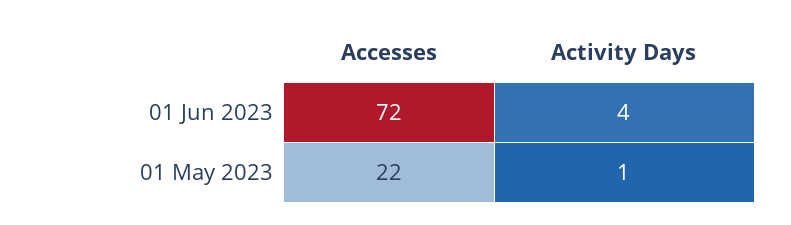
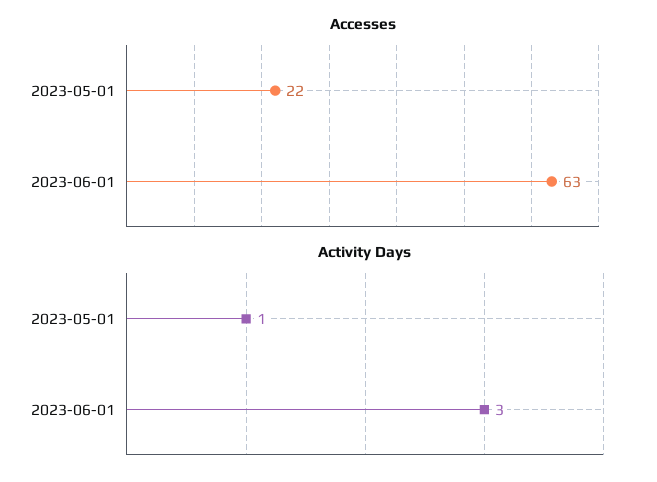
  {
    "Accesses": {
-     "01 Jun 2023": 72,
+     "01 Jun 2023": 63,
      "01 May 2023": 22
    },
    "Activity Days": {
-     "01 Jun 2023": 4,
+     "01 Jun 2023": 3,
      "01 May 2023": 1
    }
  }

